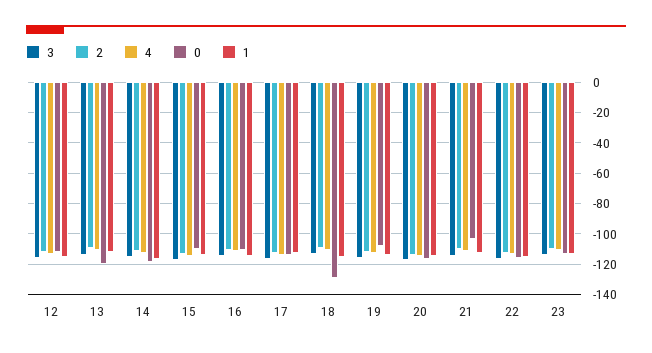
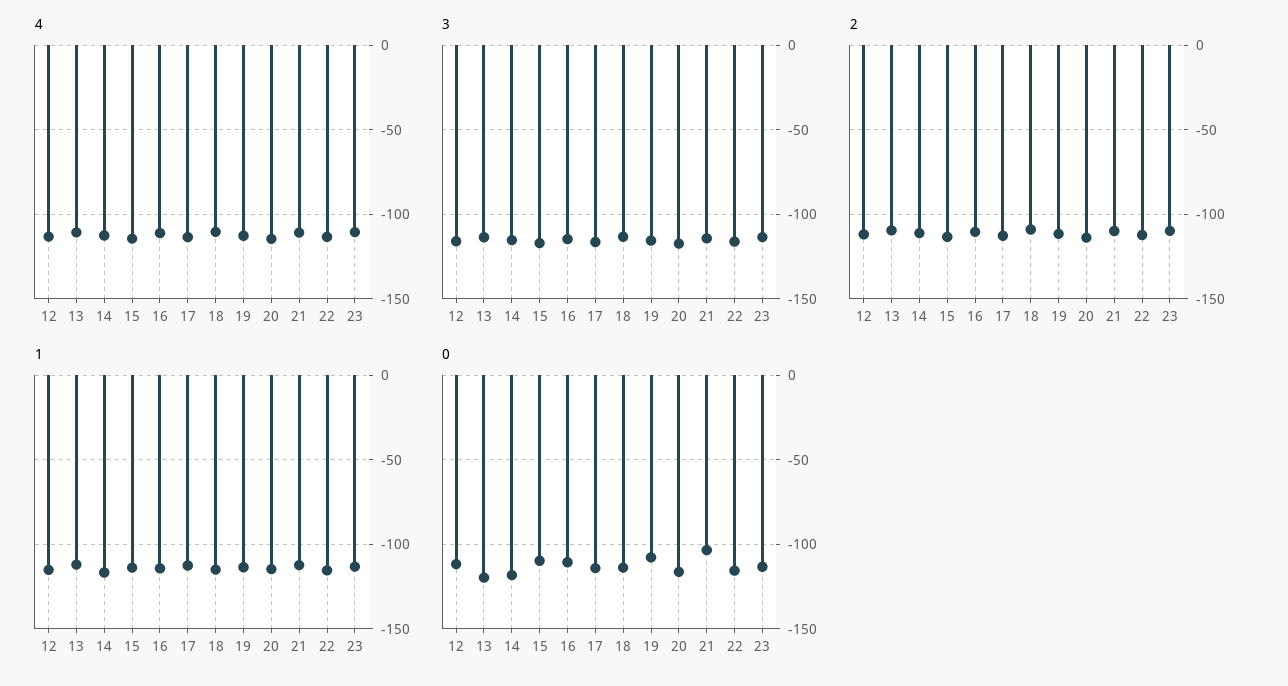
  {
    "3": {
      "12": -115,
      "13": -115,
      "14": -115,
      "15": -115,
      "16": -115,
      "17": -115,
      "18": -115,
      "19": -115,
      "20": -120,
      "21": -115,
      "22": -115,
      "23": -115
    },
    "2": {
      "12": -110,
      "13": -110,
      "14": -110,
      "15": -115,
      "16": -110,
      "17": -115,
      "18": -110,
      "19": -110,
      "20": -115,
      "21": -110,
      "22": -110,
      "23": -110
    },
    "4": {
      "12": -115,
      "13": -110,
      "14": -115,
      "15": -115,
      "16": -110,
      "17": -115,
      "18": -110,
      "19": -115,
      "20": -115,
      "21": -110,
      "22": -115,
      "23": -110
    },
    "0": {
      "12": -110,
      "13": -120,
      "14": -120,
      "15": -110,
      "16": -110,
      "17": -115,
-     "18": -130,
+     "18": -115,
      "19": -110,
      "20": -115,
      "21": -105,
      "22": -115,
      "23": -115
    },
    "1": {
      "12": -115,
      "13": -110,
      "14": -115,
      "15": -115,
      "16": -115,
      "17": -115,
      "18": -115,
      "19": -115,
      "20": -115,
      "21": -110,
      "22": -115,
      "23": -115
    }
  }

